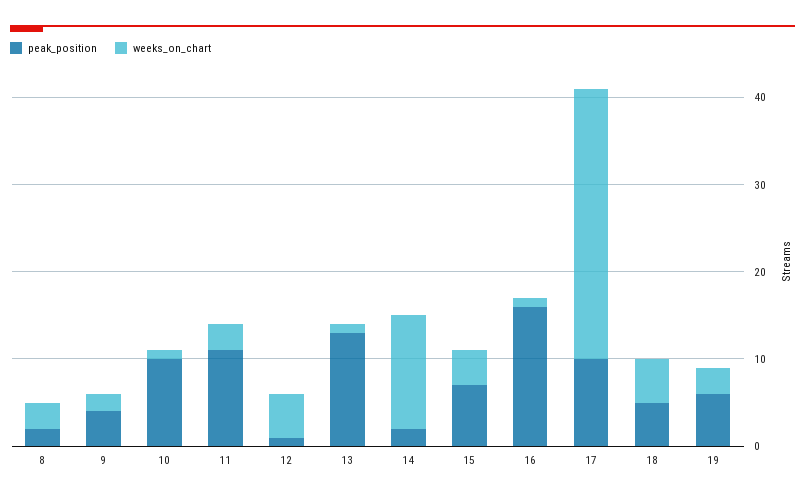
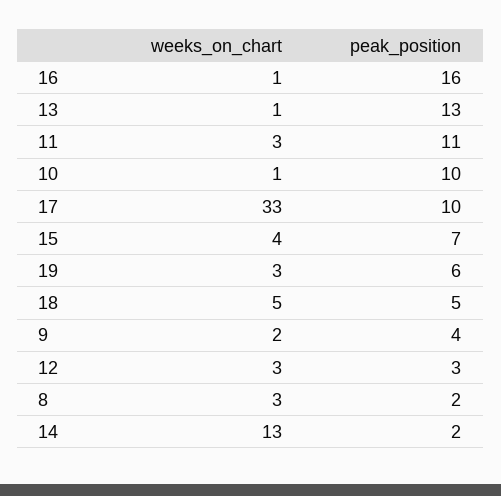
  {
    "peak_position": {
      "8": 2,
      "9": 4,
      "10": 10,
      "11": 11,
-     "12": 1,
+     "12": 3,
      "13": 13,
      "14": 2,
      "15": 7,
      "16": 16,
      "17": 10,
      "18": 5,
      "19": 6
    },
    "weeks_on_chart": {
      "8": 3,
      "9": 2,
      "10": 1,
      "11": 3,
-     "12": 5,
+     "12": 3,
      "13": 1,
      "14": 13,
      "15": 4,
      "16": 1,
-     "17": 31,
+     "17": 33,
      "18": 5,
      "19": 3
    }
  }

